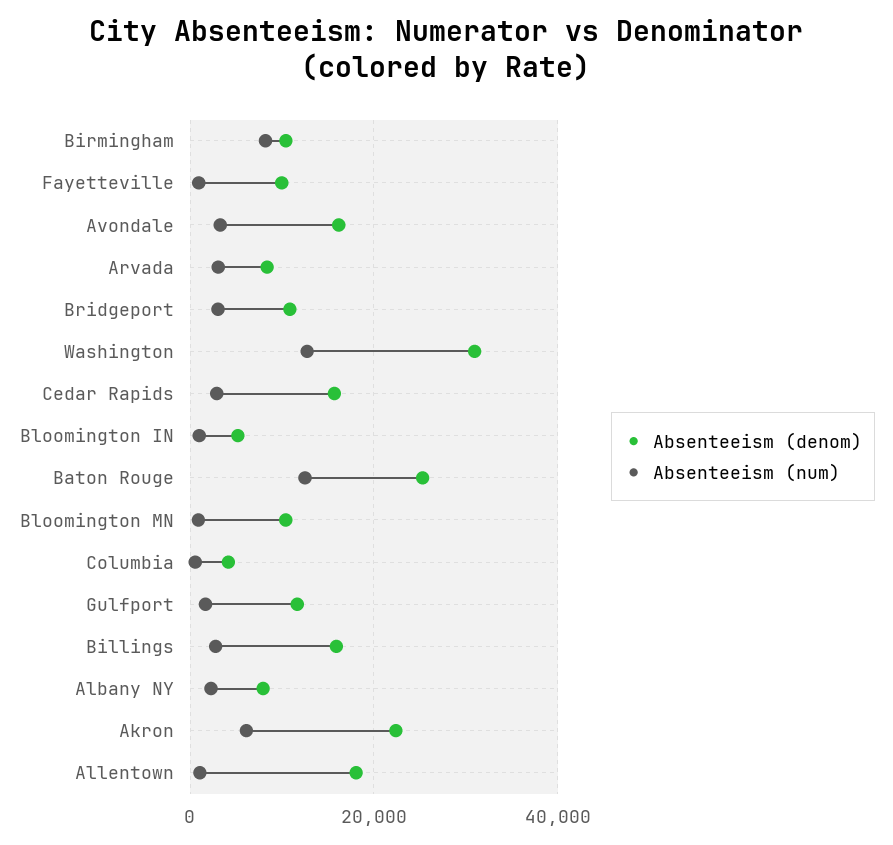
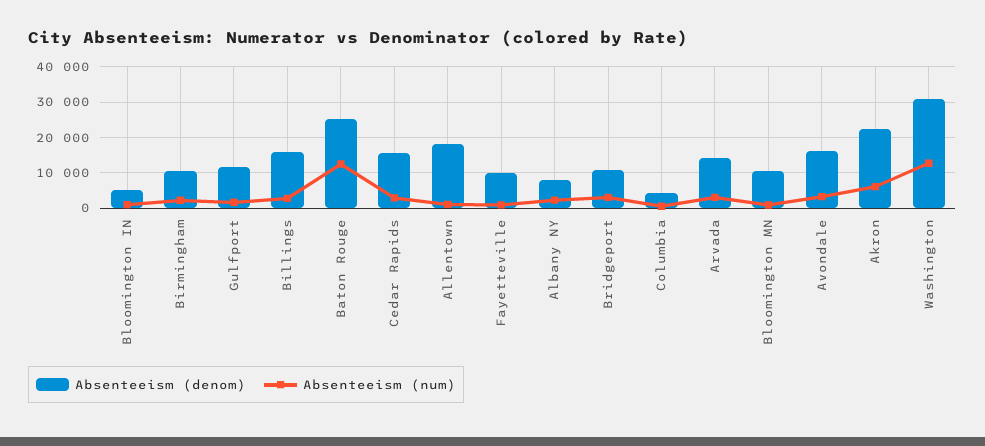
  {
    "Absenteeism (denom)": {
      "Birmingham": 10000,
      "Fayetteville": 10000,
      "Avondale": 16000,
-     "Arvada": 8000,
+     "Arvada": 14000,
      "Bridgeport": 10000,
      "Washington": 30000,
      "Cedar Rapids": 16000,
      "Bloomington IN": 6000,
      "Baton Rouge": 26000,
      "Bloomington MN": 10000,
      "Columbia": 4000,
      "Gulfport": 12000,
      "Billings": 16000,
      "Albany NY": 8000,
      "Akron": 22000,
      "Allentown": 18000
    },
    "Absenteeism (num)": {
-     "Birmingham": 8000,
+     "Birmingham": 2000,
      "Fayetteville": 0,
      "Avondale": 4000,
      "Arvada": 4000,
      "Bridgeport": 4000,
      "Washington": 12000,
      "Cedar Rapids": 2000,
      "Bloomington IN": 0,
      "Baton Rouge": 12000,
      "Bloomington MN": 0,
      "Columbia": 0,
      "Gulfport": 2000,
      "Billings": 2000,
      "Albany NY": 2000,
      "Akron": 6000,
      "Allentown": 2000
    }
  }

